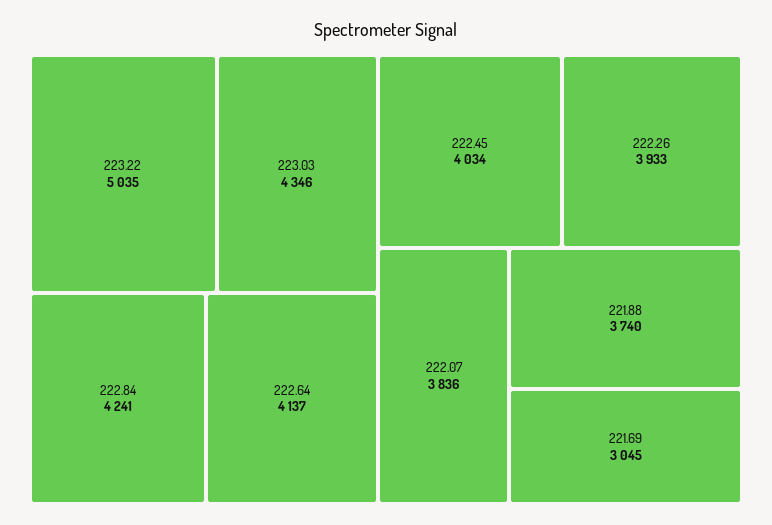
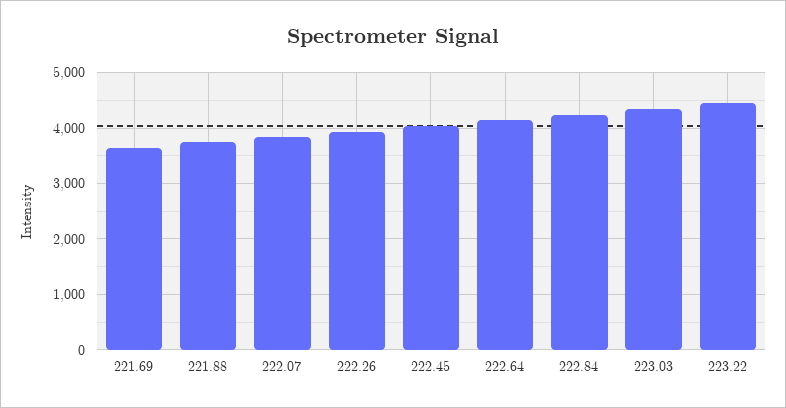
  {
-   "223.22": 5035,
+   "223.22": 4400,
    "223.03": 4346,
    "222.84": 4241,
    "222.64": 4137,
    "222.45": 4034,
    "222.26": 3933,
    "222.07": 3836,
    "221.88": 3740,
-   "221.69": 3045
+   "221.69": 3600
  }

